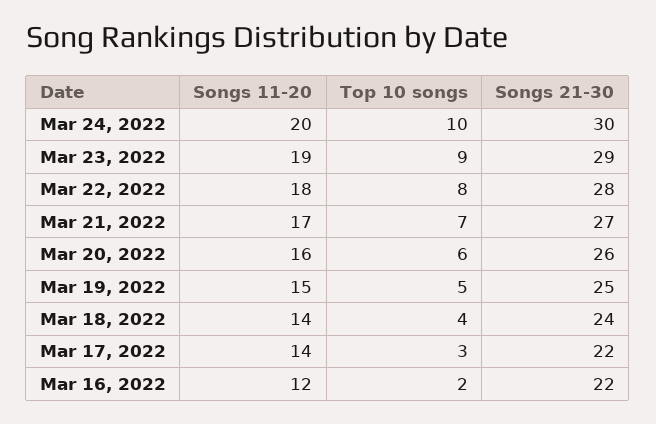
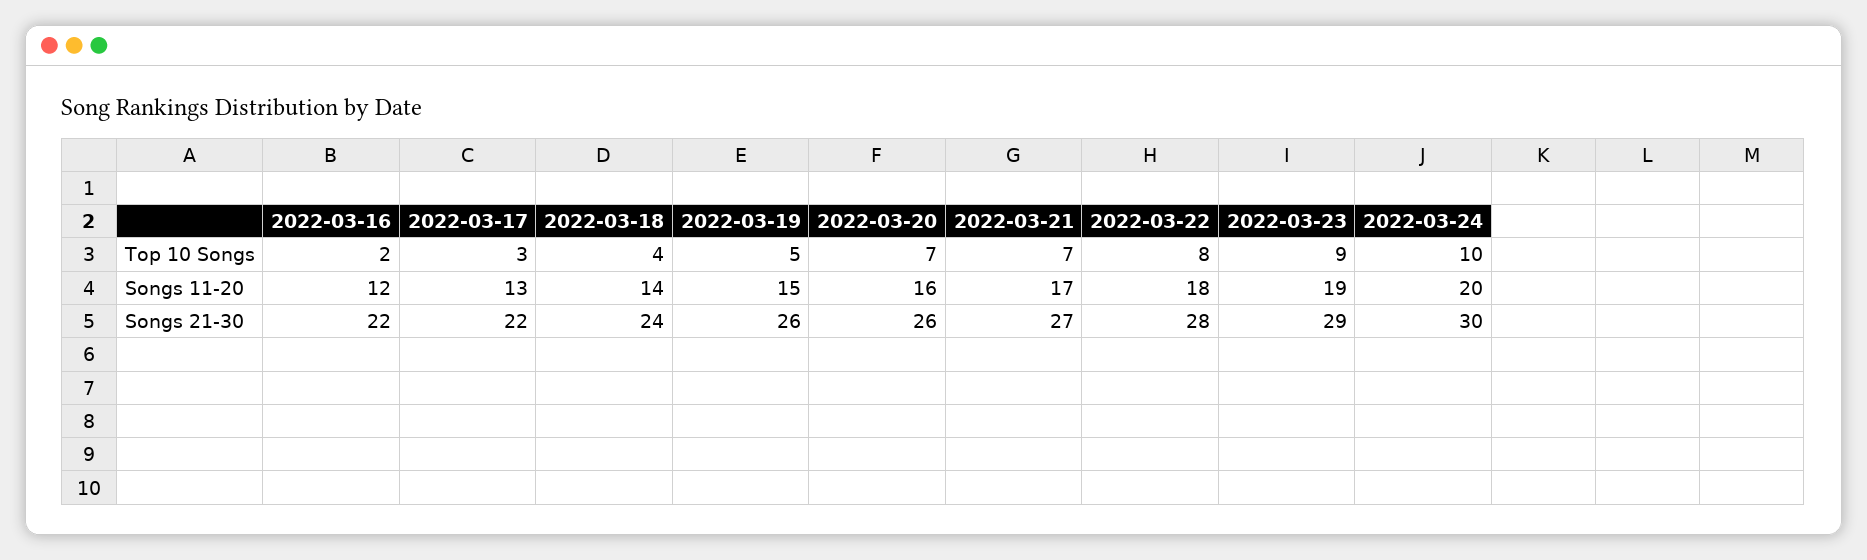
  {
    "Songs 11-20": {
      "Mar 24, 2022": 20,
      "Mar 23, 2022": 19,
      "Mar 22, 2022": 18,
      "Mar 21, 2022": 17,
      "Mar 20, 2022": 16,
      "Mar 19, 2022": 15,
      "Mar 18, 2022": 14,
-     "Mar 17, 2022": 14,
+     "Mar 17, 2022": 13,
      "Mar 16, 2022": 12
    },
    "Top 10 songs": {
      "Mar 24, 2022": 10,
      "Mar 23, 2022": 9,
      "Mar 22, 2022": 8,
      "Mar 21, 2022": 7,
-     "Mar 20, 2022": 6,
+     "Mar 20, 2022": 7,
      "Mar 19, 2022": 5,
      "Mar 18, 2022": 4,
      "Mar 17, 2022": 3,
      "Mar 16, 2022": 2
    },
    "Songs 21-30": {
      "Mar 24, 2022": 30,
      "Mar 23, 2022": 29,
      "Mar 22, 2022": 28,
      "Mar 21, 2022": 27,
      "Mar 20, 2022": 26,
-     "Mar 19, 2022": 25,
+     "Mar 19, 2022": 26,
      "Mar 18, 2022": 24,
      "Mar 17, 2022": 22,
      "Mar 16, 2022": 22
    }
  }

